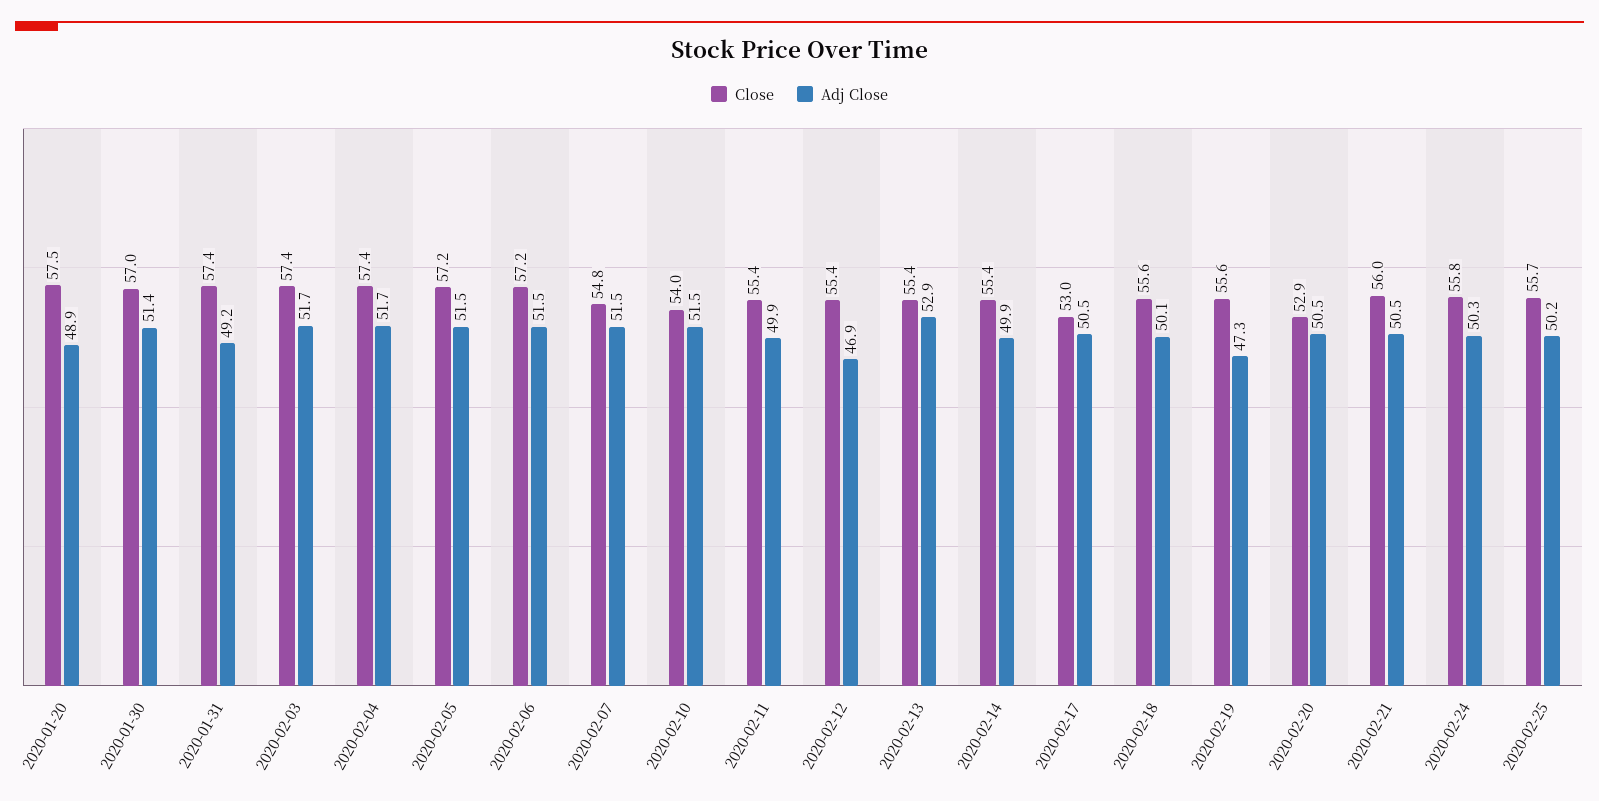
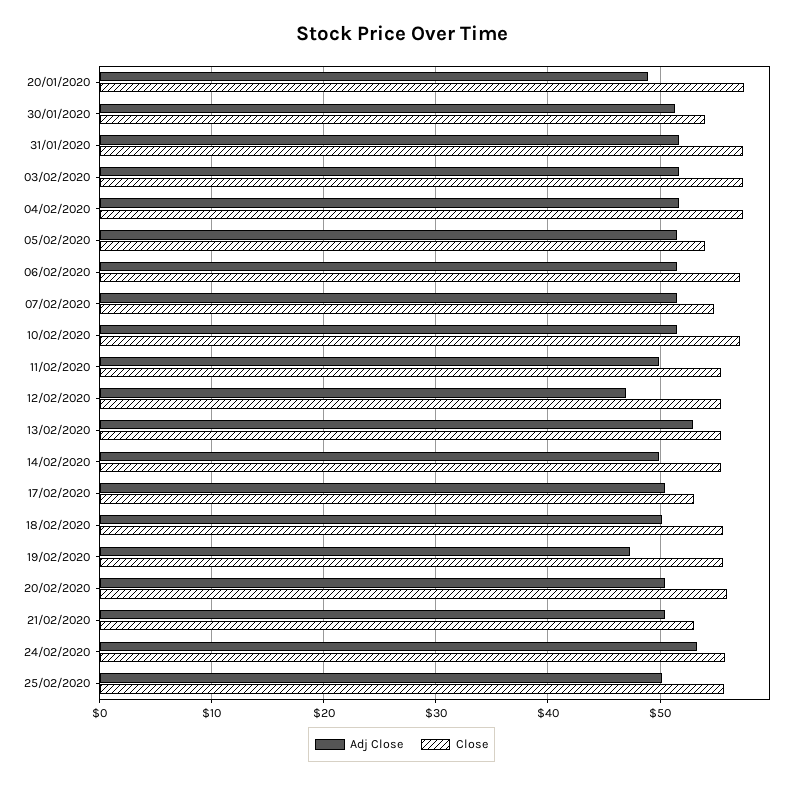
  {
    "Close": {
      "2020-01-20": 57.5,
-     "2020-01-30": 57,
+     "2020-01-30": 54,
      "2020-01-31": 57.4,
      "2020-02-03": 57.4,
      "2020-02-04": 57.4,
-     "2020-02-05": 57.2,
+     "2020-02-05": 54,
      "2020-02-06": 57.2,
      "2020-02-07": 54.8,
-     "2020-02-10": 54,
+     "2020-02-10": 57,
      "2020-02-11": 55.4,
      "2020-02-12": 55.4,
      "2020-02-13": 55.4,
      "2020-02-14": 55.4,
      "2020-02-17": 53,
      "2020-02-18": 55.6,
      "2020-02-19": 55.6,
-     "2020-02-20": 52.9,
+     "2020-02-20": 56,
-     "2020-02-21": 56,
+     "2020-02-21": 53,
      "2020-02-24": 55.8,
      "2020-02-25": 55.7
    },
    "Adj Close": {
      "2020-01-20": 48.9,
      "2020-01-30": 51.4,
-     "2020-01-31": 49.2,
+     "2020-01-31": 52,
      "2020-02-03": 51.7,
      "2020-02-04": 51.7,
      "2020-02-05": 51.5,
      "2020-02-06": 51.5,
      "2020-02-07": 51.5,
      "2020-02-10": 51.5,
      "2020-02-11": 49.9,
      "2020-02-12": 46.9,
      "2020-02-13": 52.9,
      "2020-02-14": 49.9,
      "2020-02-17": 50.5,
      "2020-02-18": 50.1,
      "2020-02-19": 47.3,
      "2020-02-20": 50.5,
      "2020-02-21": 50.5,
-     "2020-02-24": 50.3,
+     "2020-02-24": 53,
      "2020-02-25": 50.2
    }
  }

